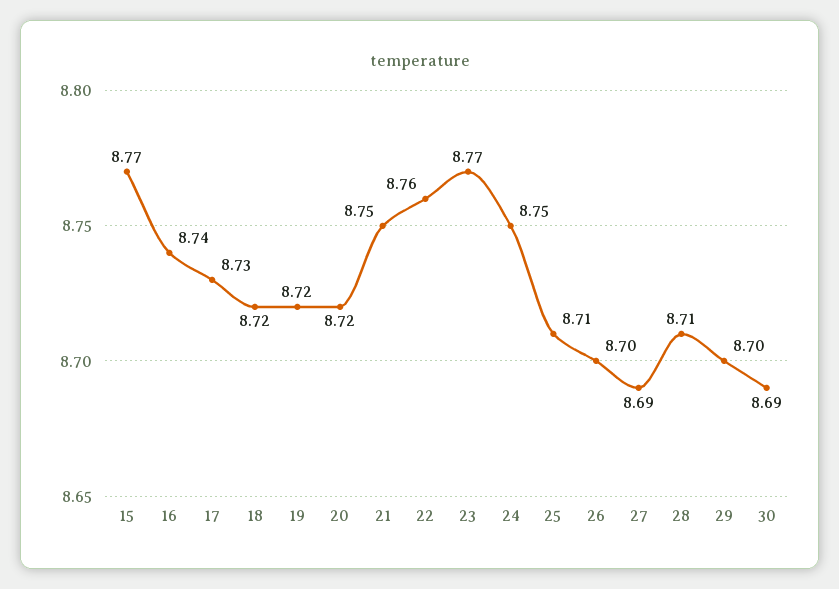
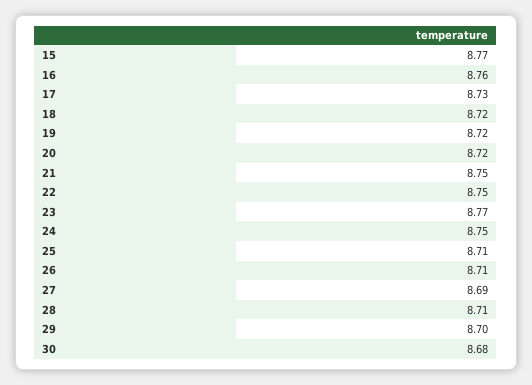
  {
    "15": 8.77,
-   "16": 8.74,
+   "16": 8.76,
    "17": 8.73,
    "18": 8.72,
    "19": 8.72,
    "20": 8.72,
    "21": 8.75,
-   "22": 8.76,
+   "22": 8.75,
    "23": 8.77,
    "24": 8.75,
    "25": 8.71,
-   "26": 8.7,
+   "26": 8.71,
    "27": 8.69,
    "28": 8.71,
    "29": 8.7,
-   "30": 8.69
+   "30": 8.68
  }

